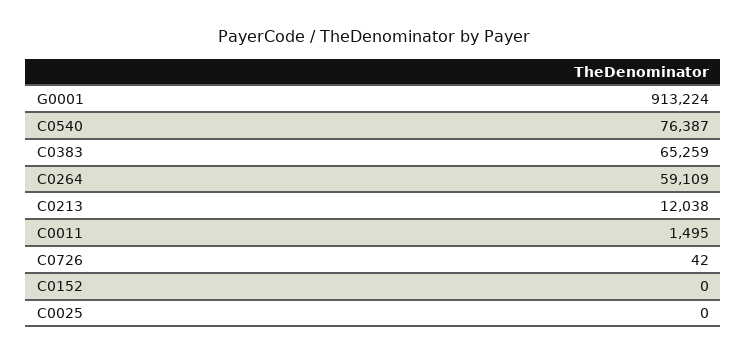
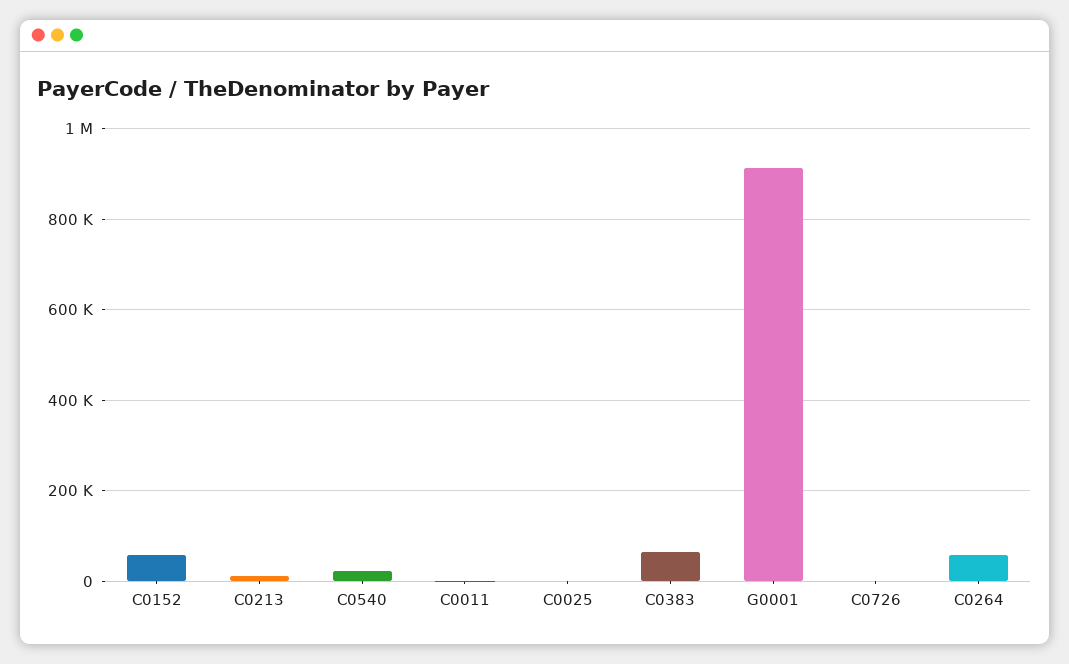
  {
    "G0001": 913224,
-   "C0540": 76387,
+   "C0540": 20000,
    "C0383": 65259,
    "C0264": 59109,
    "C0213": 12038,
    "C0011": 1495,
    "C0726": 42,
-   "C0152": 0,
+   "C0152": 60000,
    "C0025": 0
  }

